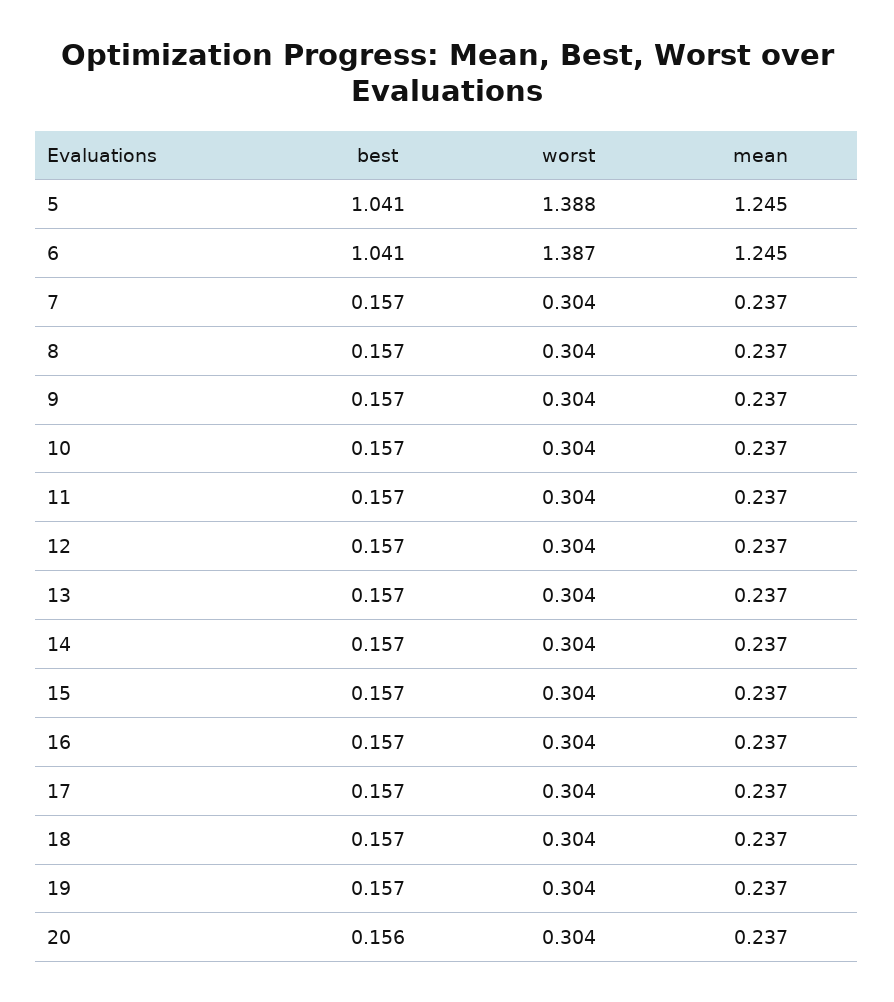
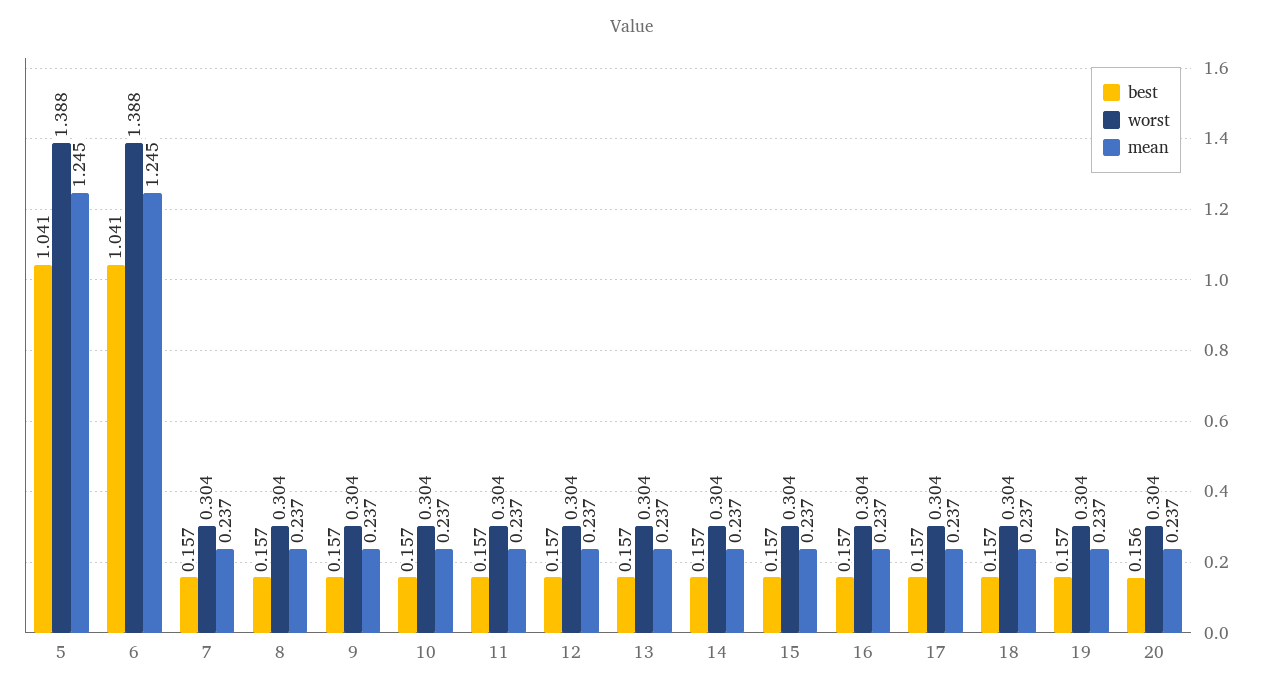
  {
    "best": {
      "5": 1.041,
      "6": 1.041,
      "7": 0.157,
      "8": 0.157,
      "9": 0.157,
      "10": 0.157,
      "11": 0.157,
      "12": 0.157,
      "13": 0.157,
      "14": 0.157,
      "15": 0.157,
      "16": 0.157,
      "17": 0.157,
      "18": 0.157,
      "19": 0.157,
      "20": 0.156
    },
    "worst": {
      "5": 1.388,
-     "6": 1.387,
+     "6": 1.388,
      "7": 0.304,
      "8": 0.304,
      "9": 0.304,
      "10": 0.304,
      "11": 0.304,
      "12": 0.304,
      "13": 0.304,
      "14": 0.304,
      "15": 0.304,
      "16": 0.304,
      "17": 0.304,
      "18": 0.304,
      "19": 0.304,
      "20": 0.304
    },
    "mean": {
      "5": 1.245,
      "6": 1.245,
      "7": 0.237,
      "8": 0.237,
      "9": 0.237,
      "10": 0.237,
      "11": 0.237,
      "12": 0.237,
      "13": 0.237,
      "14": 0.237,
      "15": 0.237,
      "16": 0.237,
      "17": 0.237,
      "18": 0.237,
      "19": 0.237,
      "20": 0.237
    }
  }

